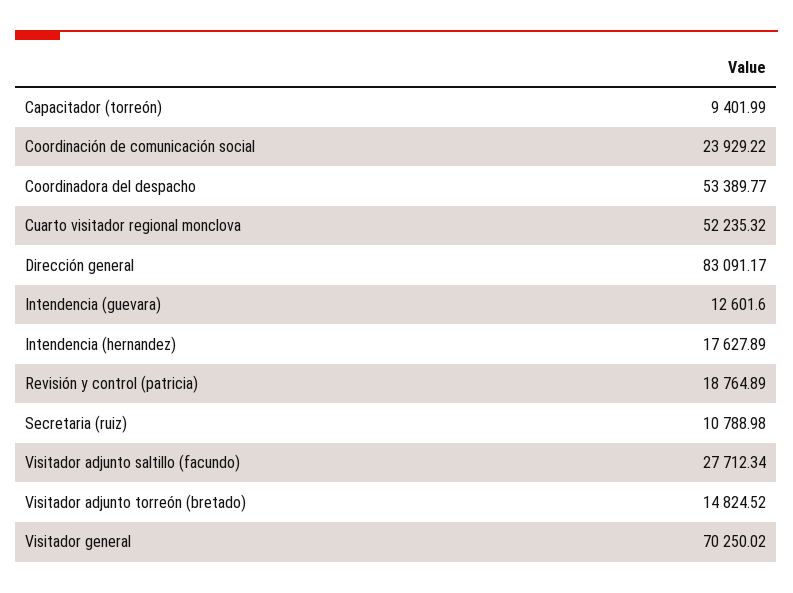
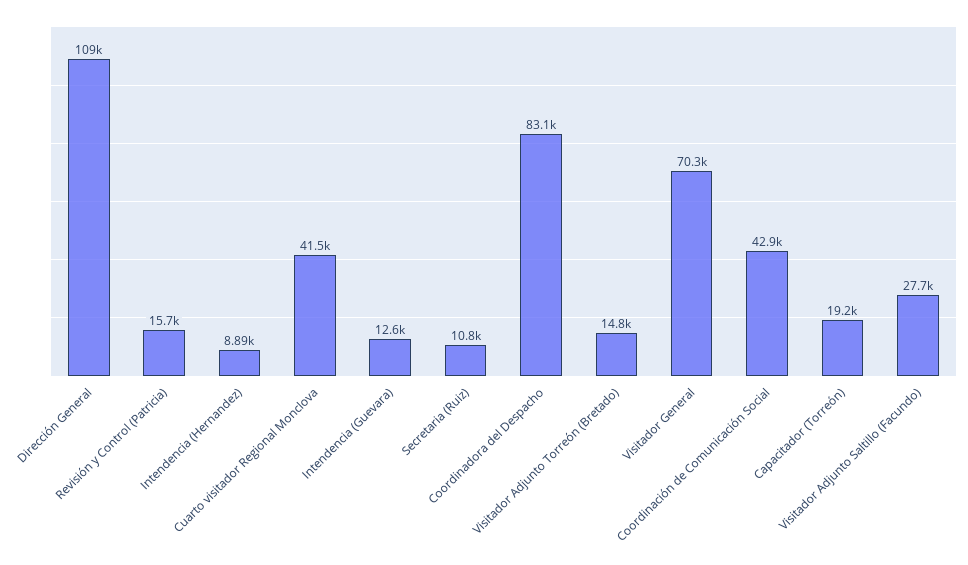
  {
-   "Capacitador (torreón)": 9401.99,
+   "Capacitador (torreón)": 19200,
-   "Coordinación de comunicación social": 23929.22,
+   "Coordinación de comunicación social": 42900,
-   "Coordinadora del despacho": 53389.77,
+   "Coordinadora del despacho": 83100,
-   "Cuarto visitador regional monclova": 52235.32,
+   "Cuarto visitador regional monclova": 41500,
-   "Dirección general": 83091.17,
+   "Dirección general": 109000,
    "Intendencia (guevara)": 12601.6,
-   "Intendencia (hernandez)": 17627.89,
+   "Intendencia (hernandez)": 8890,
-   "Revisión y control (patricia)": 18764.89,
+   "Revisión y control (patricia)": 15700,
    "Secretaria (ruiz)": 10788.98,
    "Visitador adjunto saltillo (facundo)": 27712.34,
    "Visitador adjunto torreón (bretado)": 14824.52,
    "Visitador general": 70250.02
  }

